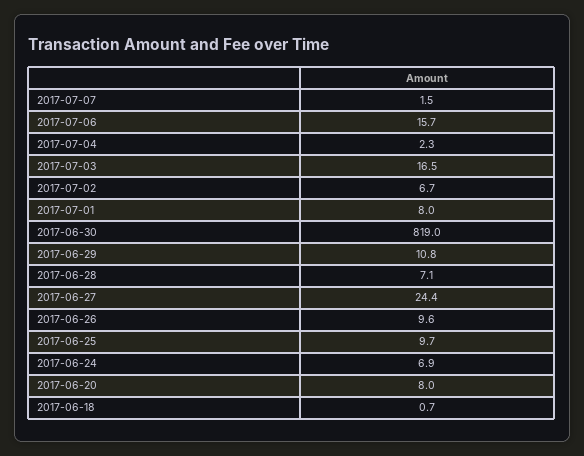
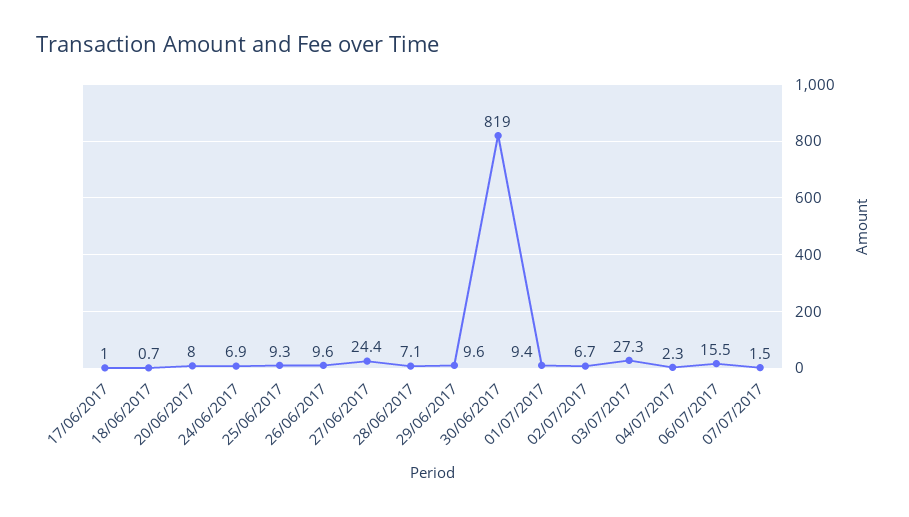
  {
    "2017-07-07": 1.5,
-   "2017-07-06": 15.7,
+   "2017-07-06": 15.5,
    "2017-07-04": 2.3,
-   "2017-07-03": 16.5,
+   "2017-07-03": 27.3,
    "2017-07-02": 6.7,
-   "2017-07-01": 8,
+   "2017-07-01": 9.4,
    "2017-06-30": 819,
-   "2017-06-29": 10.8,
+   "2017-06-29": 9.6,
    "2017-06-28": 7.1,
    "2017-06-27": 24.4,
    "2017-06-26": 9.6,
-   "2017-06-25": 9.7,
+   "2017-06-25": 9.3,
    "2017-06-24": 6.9,
    "2017-06-20": 8,
-   "2017-06-18": 0.7
+   "2017-06-18": 0.7,
+   "17/06/2017": 1
  }

